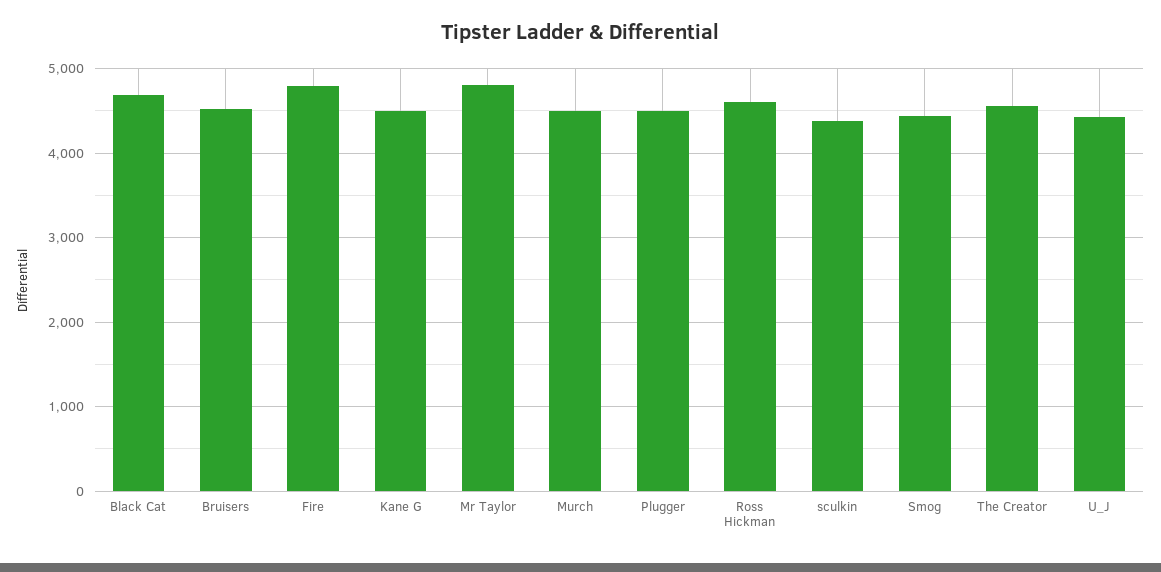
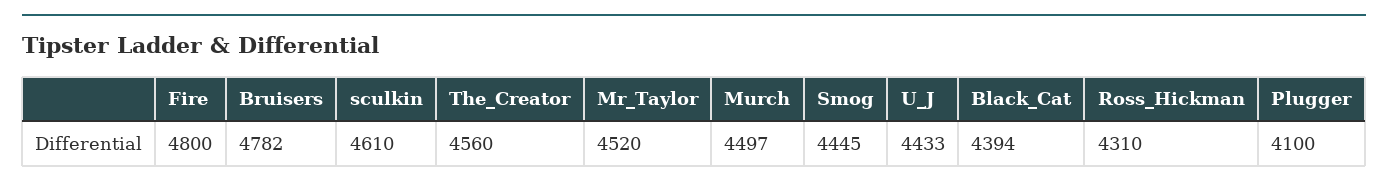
  {
-   "Black Cat": 4700,
+   "Black Cat": 4394,
-   "Bruisers": 4500,
+   "Bruisers": 4782,
    "Fire": 4800,
-   "Kane G": 4500,
-   "Mr Taylor": 4800,
+   "Mr Taylor": 4520,
    "Murch": 4497,
-   "Plugger": 4500,
+   "Plugger": 4100,
-   "Ross Hickman": 4600,
+   "Ross Hickman": 4310,
-   "sculkin": 4400,
+   "sculkin": 4610,
    "Smog": 4445,
    "The Creator": 4560,
    "U_J": 4433
  }

